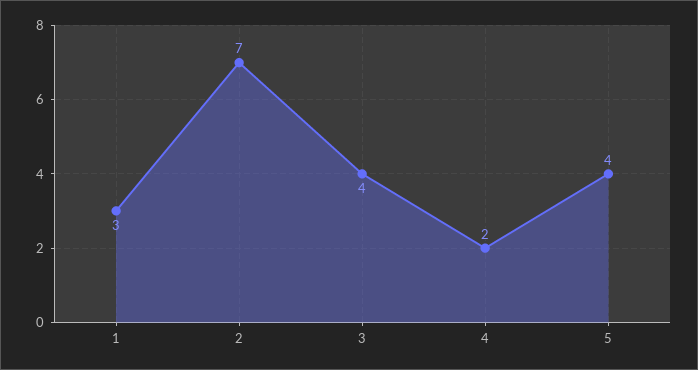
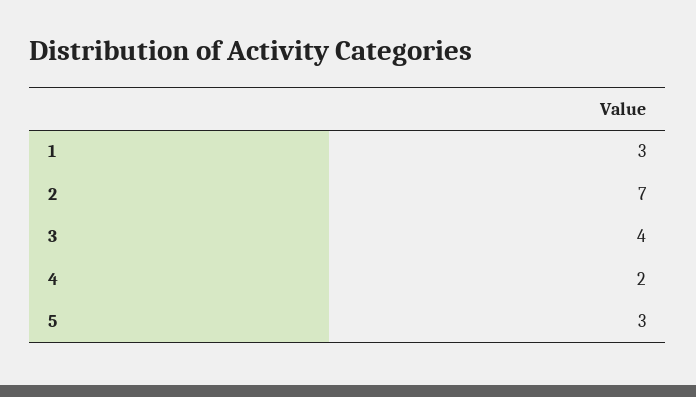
  {
    "1": 3,
    "2": 7,
    "3": 4,
    "4": 2,
-   "5": 4
+   "5": 3
  }

